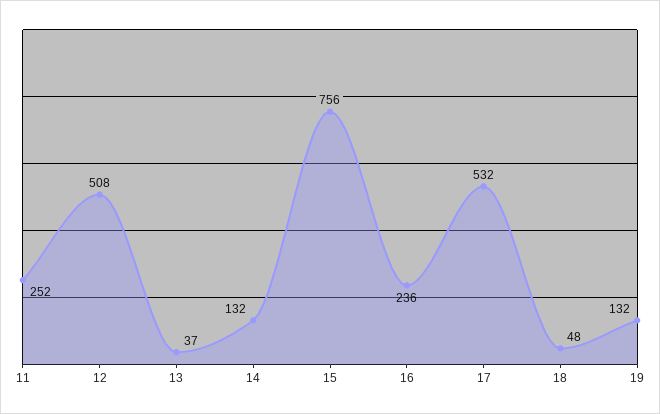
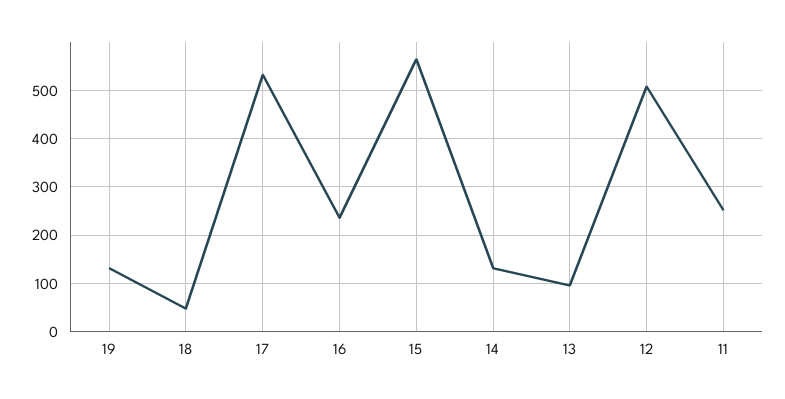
  {
    "11": 252,
    "12": 508,
-   "13": 37,
+   "13": 100,
    "14": 132,
-   "15": 756,
+   "15": 560,
    "16": 236,
    "17": 532,
    "18": 48,
    "19": 132
  }

